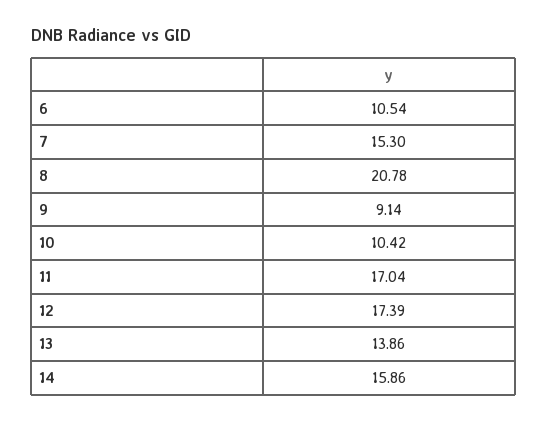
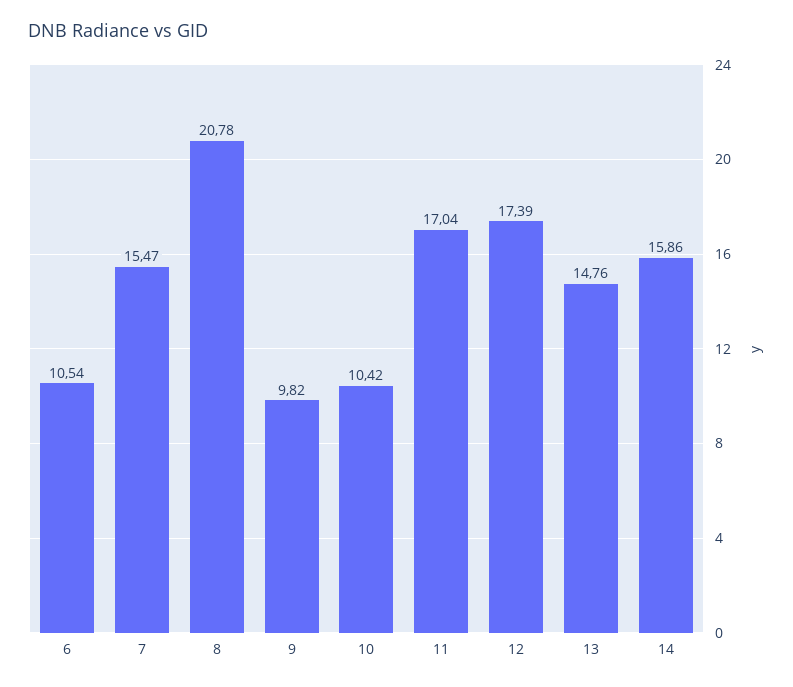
  {
    "6": 10.54,
-   "7": 15.3,
+   "7": 15.47,
    "8": 20.78,
-   "9": 9.14,
+   "9": 9.82,
    "10": 10.42,
    "11": 17.04,
    "12": 17.39,
-   "13": 13.86,
+   "13": 14.76,
    "14": 15.86
  }

